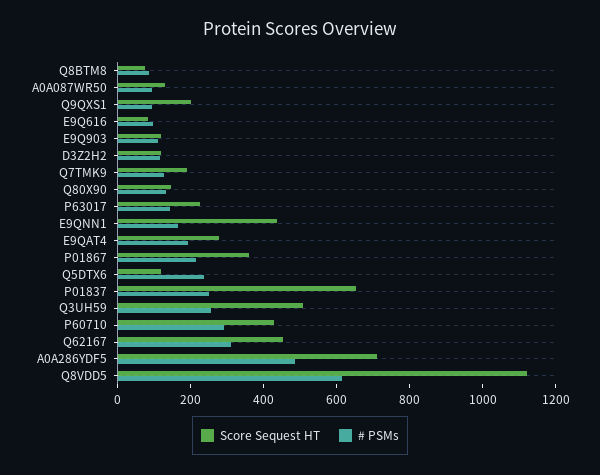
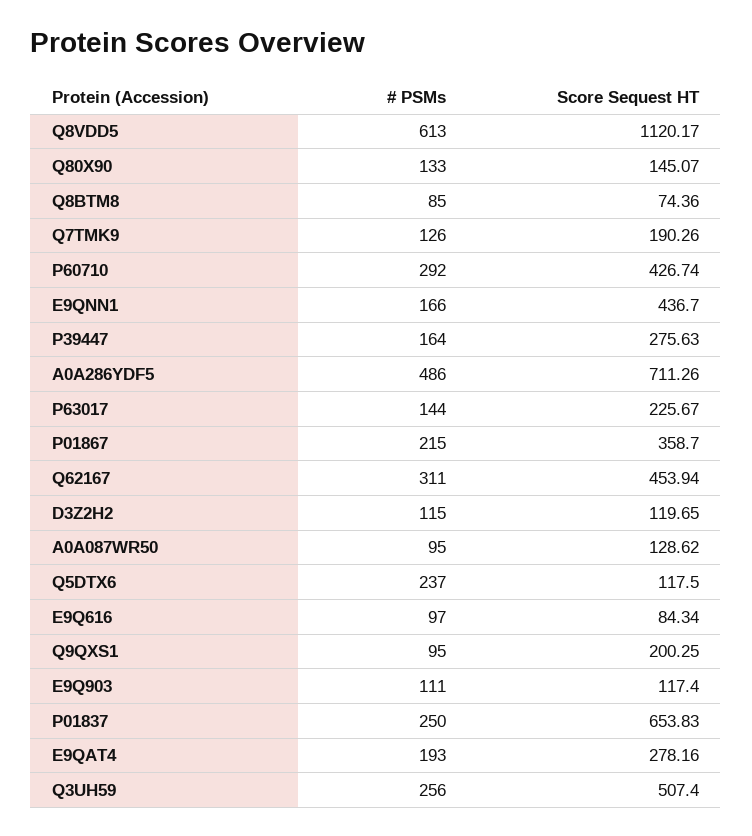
  {
    "Score Sequest HT": {
      "Q8BTM8": 74.36,
      "A0A087WR50": 128.62,
      "Q9QXS1": 200.25,
      "E9Q616": 84.34,
      "E9Q903": 117.4,
      "D3Z2H2": 119.65,
      "Q7TMK9": 190.26,
      "Q80X90": 145.07,
      "P63017": 225.67,
      "E9QNN1": 436.7,
      "E9QAT4": 278.16,
      "P01867": 358.7,
      "Q5DTX6": 117.5,
      "P01837": 653.83,
      "Q3UH59": 507.4,
      "P60710": 426.74,
      "Q62167": 453.94,
      "A0A286YDF5": 711.26,
-     "Q8VDD5": 1120.17
+     "Q8VDD5": 1120.17,
+     "P39447": 275.63
    },
    "# PSMs": {
      "Q8BTM8": 85,
      "A0A087WR50": 95,
      "Q9QXS1": 95,
      "E9Q616": 97,
      "E9Q903": 111,
      "D3Z2H2": 115,
      "Q7TMK9": 126,
      "Q80X90": 133,
      "P63017": 144,
      "E9QNN1": 166,
      "E9QAT4": 193,
      "P01867": 215,
      "Q5DTX6": 237,
      "P01837": 250,
      "Q3UH59": 256,
      "P60710": 292,
      "Q62167": 311,
      "A0A286YDF5": 486,
-     "Q8VDD5": 613
+     "Q8VDD5": 613,
+     "P39447": 164
    }
  }

